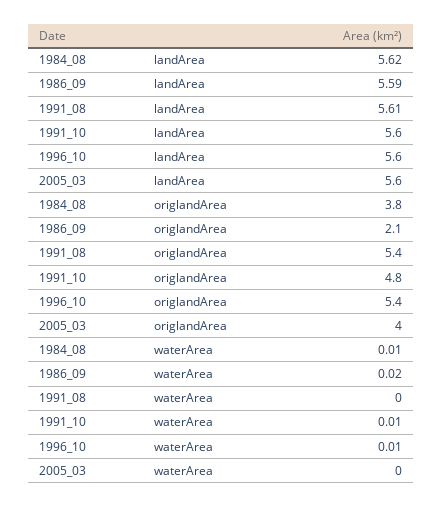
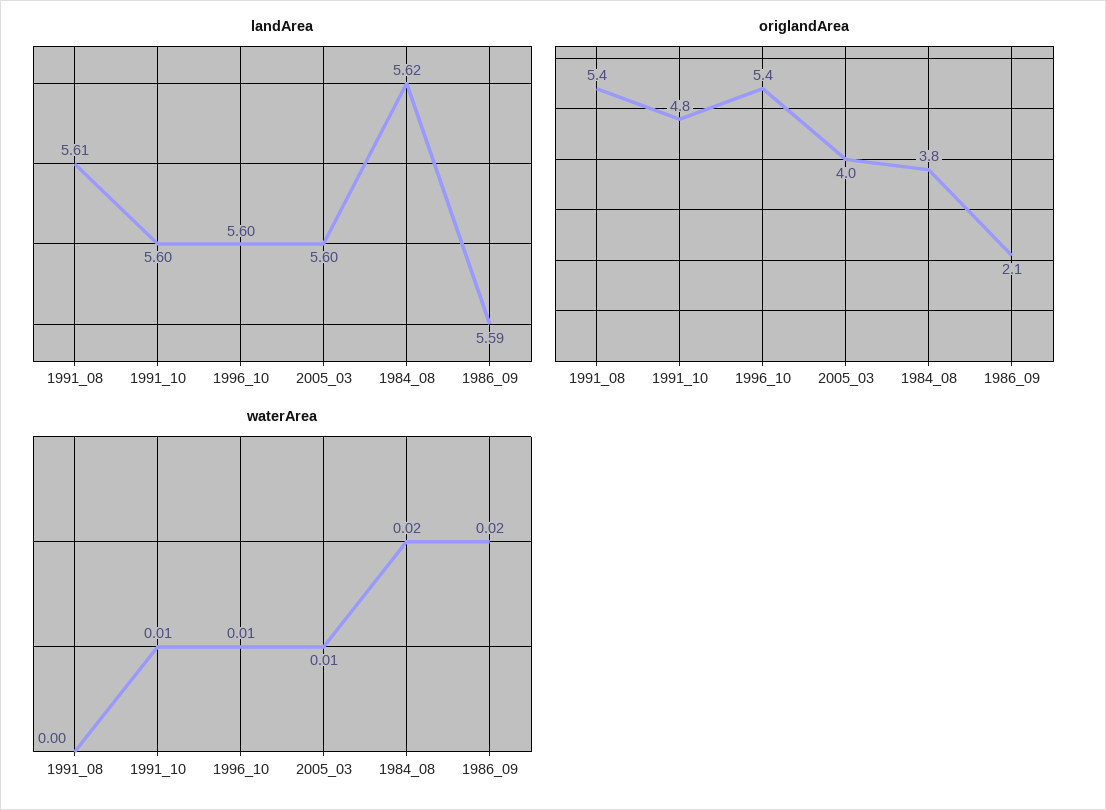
  {
    "landArea": {
      "1984_08": 5.62,
      "1986_09": 5.59,
      "1991_08": 5.61,
      "1991_10": 5.6,
      "1996_10": 5.6,
      "2005_03": 5.6
    },
    "origlandArea": {
      "1984_08": 3.8,
      "1986_09": 2.1,
      "1991_08": 5.4,
      "1991_10": 4.8,
      "1996_10": 5.4,
      "2005_03": 4
    },
    "waterArea": {
-     "1984_08": 0.01,
+     "1984_08": 0.02,
      "1986_09": 0.02,
      "1991_08": 0,
      "1991_10": 0.01,
      "1996_10": 0.01,
-     "2005_03": 0
+     "2005_03": 0.01
    }
  }

